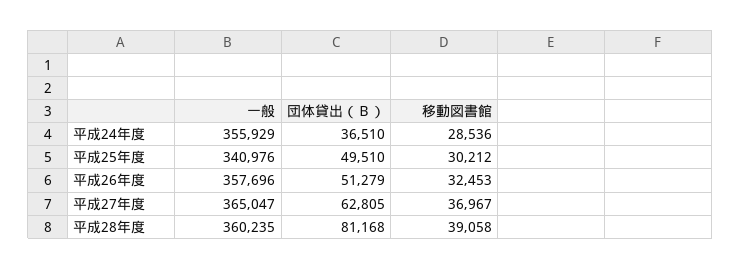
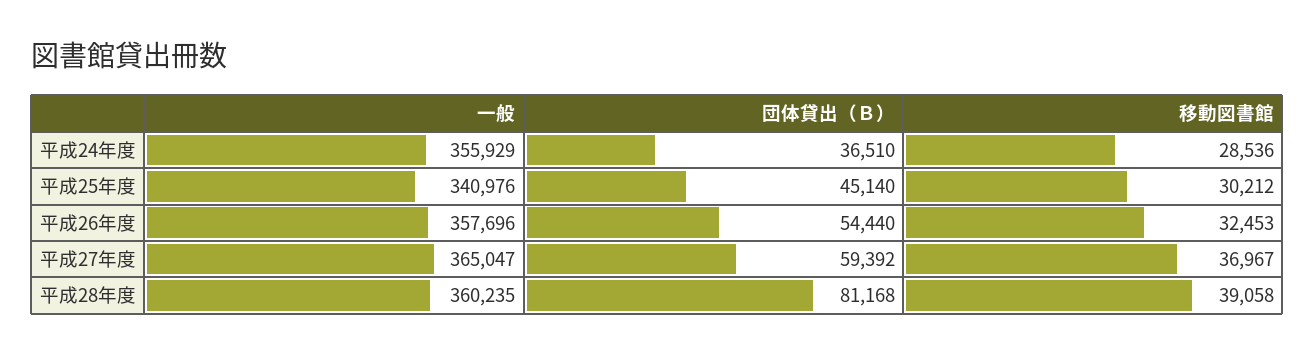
  {
    "一般": {
      "平成24年度": 355929,
      "平成25年度": 340976,
      "平成26年度": 357696,
      "平成27年度": 365047,
      "平成28年度": 360235
    },
    "団体貸出（Ｂ）": {
      "平成24年度": 36510,
-     "平成25年度": 49510,
+     "平成25年度": 45140,
-     "平成26年度": 51279,
+     "平成26年度": 54440,
-     "平成27年度": 62805,
+     "平成27年度": 59392,
      "平成28年度": 81168
    },
    "移動図書館": {
      "平成24年度": 28536,
      "平成25年度": 30212,
      "平成26年度": 32453,
      "平成27年度": 36967,
      "平成28年度": 39058
    }
  }

